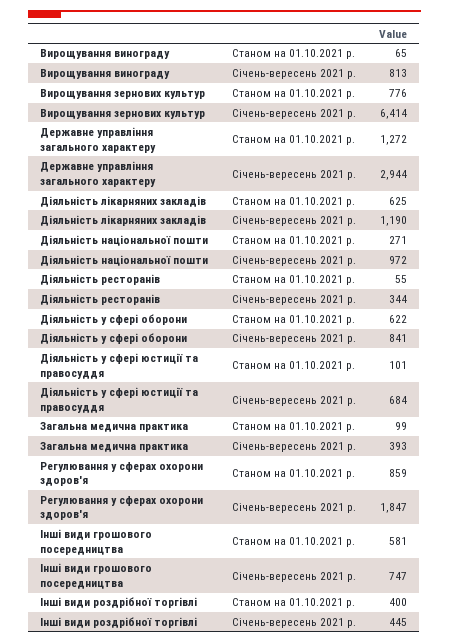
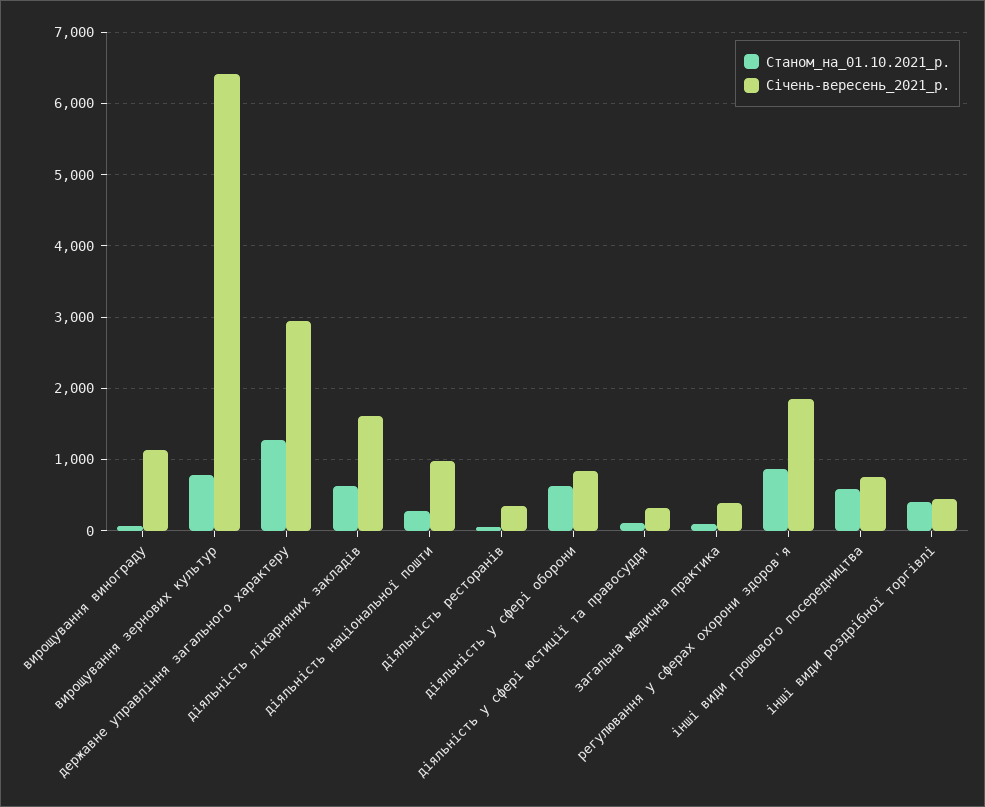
  {
    "Станом на 01.10.2021 р.": {
      "Вирощування винограду": 65,
      "Вирощування зернових культур": 776,
      "Державне управління загального характеру": 1272,
      "Діяльність лікарняних закладів": 625,
      "Діяльність національної пошти": 271,
      "Діяльність ресторанів": 55,
      "Діяльність у сфері оборони": 622,
      "Діяльність у сфері юстиції та правосуддя": 101,
      "Загальна медична практика": 99,
      "Регулювання у сферах охорони здоров'я": 859,
      "Інші види грошового посередництва": 581,
      "Інші види роздрібної торгівлі": 400
    },
    "Січень-вересень 2021 р.": {
-     "Вирощування винограду": 813,
+     "Вирощування винограду": 1100,
      "Вирощування зернових культур": 6414,
      "Державне управління загального характеру": 2944,
-     "Діяльність лікарняних закладів": 1190,
+     "Діяльність лікарняних закладів": 1600,
      "Діяльність національної пошти": 972,
      "Діяльність ресторанів": 344,
      "Діяльність у сфері оборони": 841,
-     "Діяльність у сфері юстиції та правосуддя": 684,
+     "Діяльність у сфері юстиції та правосуддя": 300,
      "Загальна медична практика": 393,
      "Регулювання у сферах охорони здоров'я": 1847,
      "Інші види грошового посередництва": 747,
      "Інші види роздрібної торгівлі": 445
    }
  }

